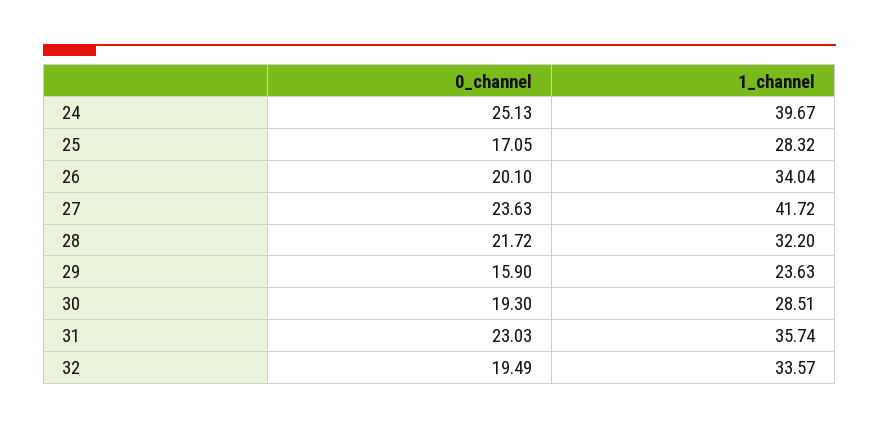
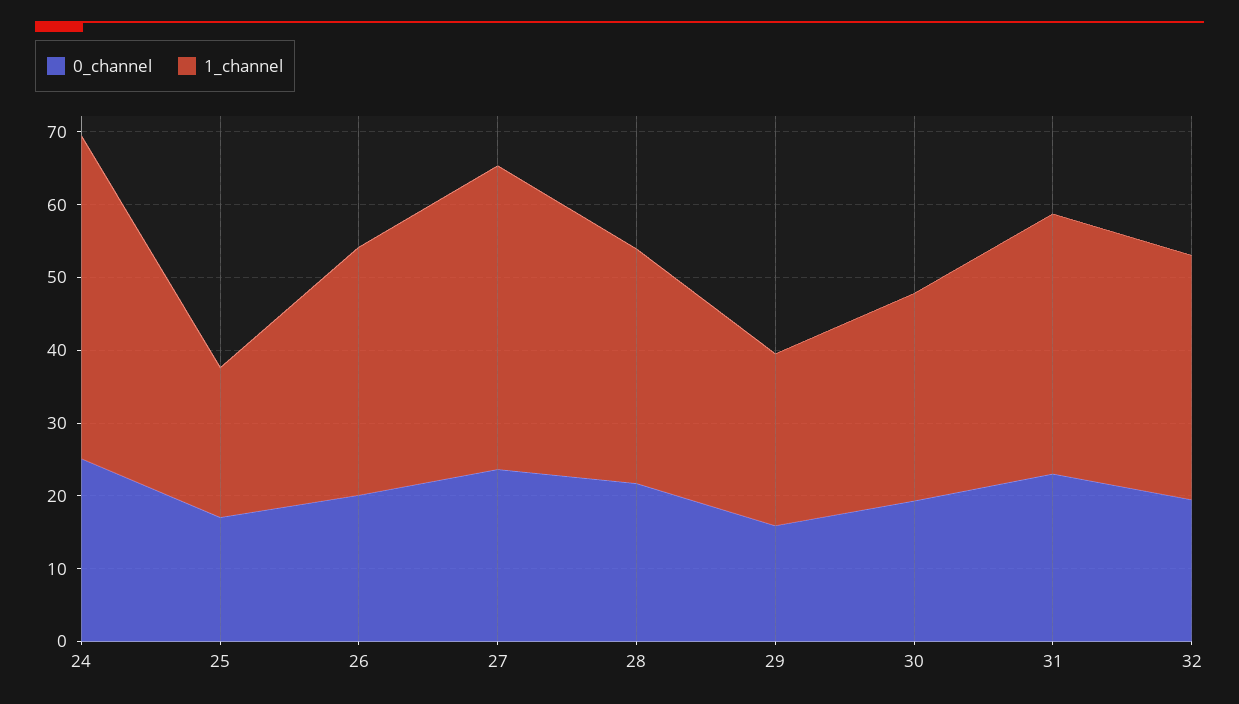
  {
    "0_channel": {
      "24": 25.13,
      "25": 17.05,
      "26": 20.1,
      "27": 23.63,
      "28": 21.72,
      "29": 15.9,
      "30": 19.3,
      "31": 23.03,
      "32": 19.49
    },
    "1_channel": {
-     "24": 39.67,
+     "24": 44,
-     "25": 28.32,
+     "25": 20,
      "26": 34.04,
      "27": 41.72,
      "28": 32.2,
      "29": 23.63,
      "30": 28.51,
      "31": 35.74,
      "32": 33.57
    }
  }

